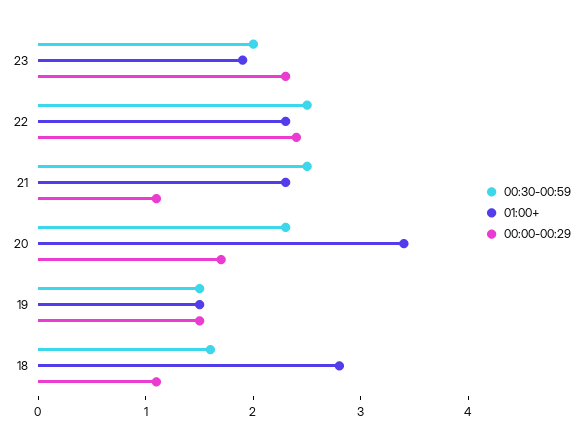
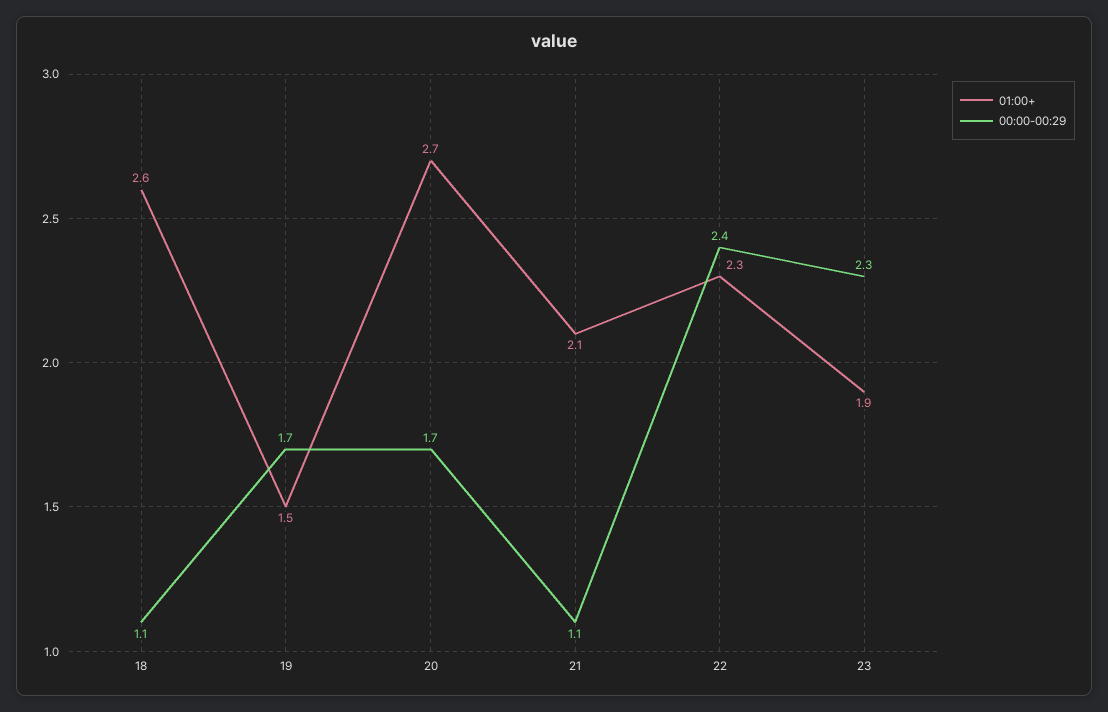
  {
-   "00:30-00:59": {
-     "23": 2,
-     "22": 2.5,
-     "21": 2.5,
-     "20": 2.3,
-     "19": 1.5,
-     "18": 1.6
-   },
    "01:00+": {
      "23": 1.9,
      "22": 2.3,
-     "21": 2.3,
+     "21": 2.1,
-     "20": 3.4,
+     "20": 2.7,
      "19": 1.5,
-     "18": 2.8
+     "18": 2.6
    },
    "00:00-00:29": {
      "23": 2.3,
      "22": 2.4,
      "21": 1.1,
      "20": 1.7,
-     "19": 1.5,
+     "19": 1.7,
      "18": 1.1
    }
  }

